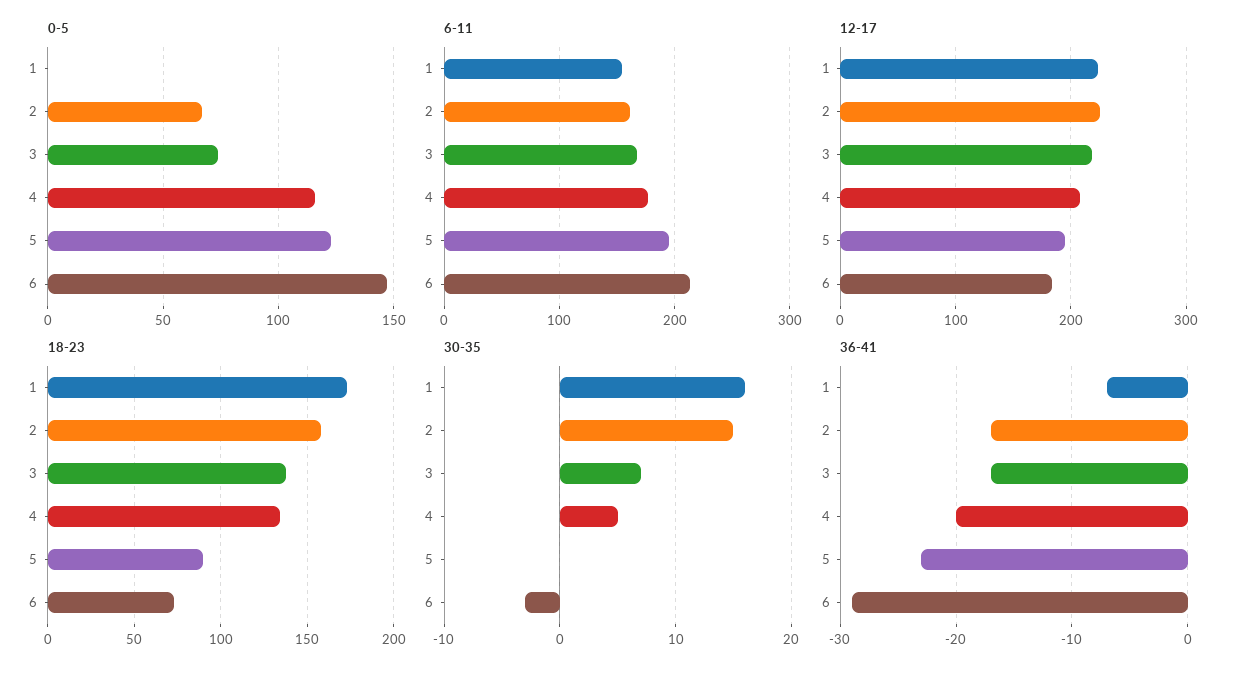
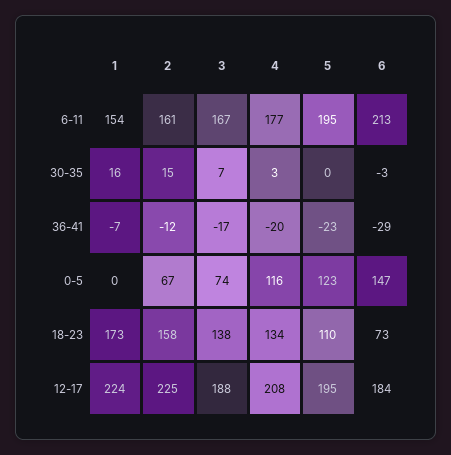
  {
    "0-5": {
      "1": 0,
      "2": 67,
      "3": 74,
      "4": 116,
      "5": 123,
      "6": 147
    },
    "6-11": {
      "1": 154,
      "2": 161,
      "3": 167,
      "4": 177,
      "5": 195,
      "6": 213
    },
    "12-17": {
      "1": 224,
      "2": 225,
-     "3": 220,
+     "3": 188,
      "4": 208,
      "5": 195,
      "6": 184
    },
    "18-23": {
      "1": 173,
      "2": 158,
      "3": 138,
      "4": 134,
-     "5": 90,
+     "5": 110,
      "6": 73
    },
    "30-35": {
      "1": 16,
      "2": 15,
      "3": 7,
-     "4": 5,
+     "4": 3,
      "5": 0,
      "6": -3
    },
    "36-41": {
      "1": -7,
-     "2": -17,
+     "2": -12,
      "3": -17,
      "4": -20,
      "5": -23,
      "6": -29
    }
  }

